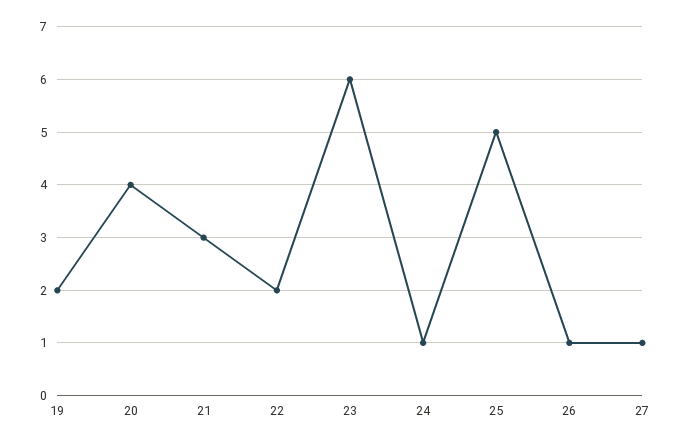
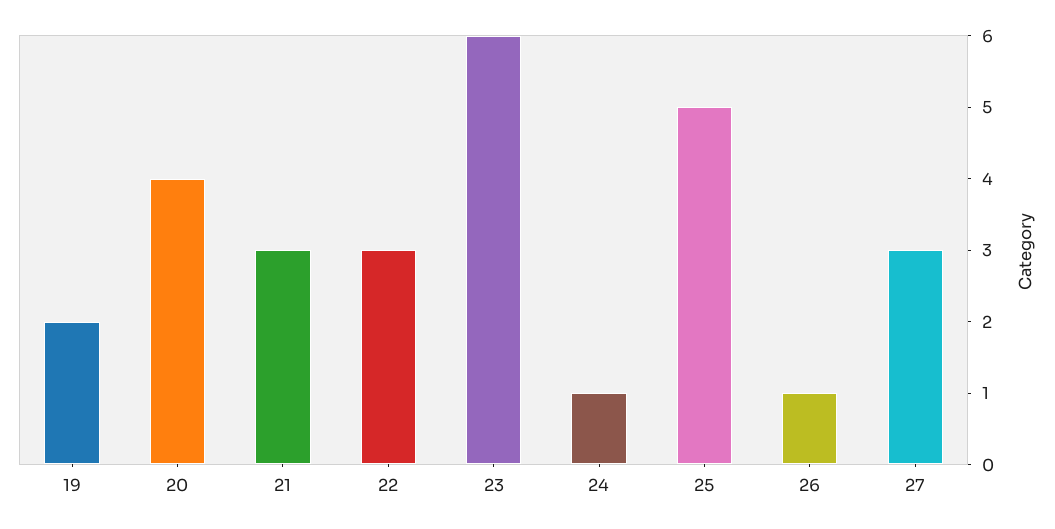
  {
    "19": 2,
    "20": 4,
    "21": 3,
-   "22": 2,
+   "22": 3,
    "23": 6,
    "24": 1,
    "25": 5,
    "26": 1,
-   "27": 1
+   "27": 3
  }

